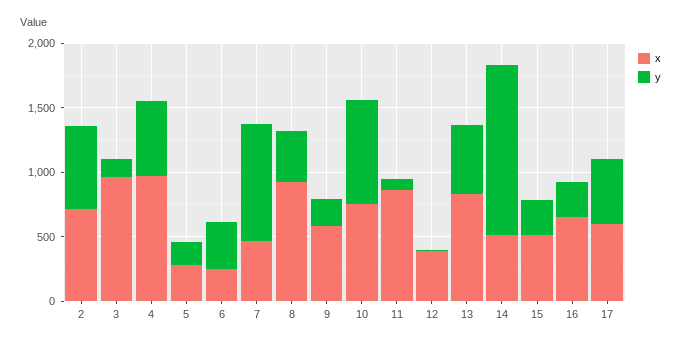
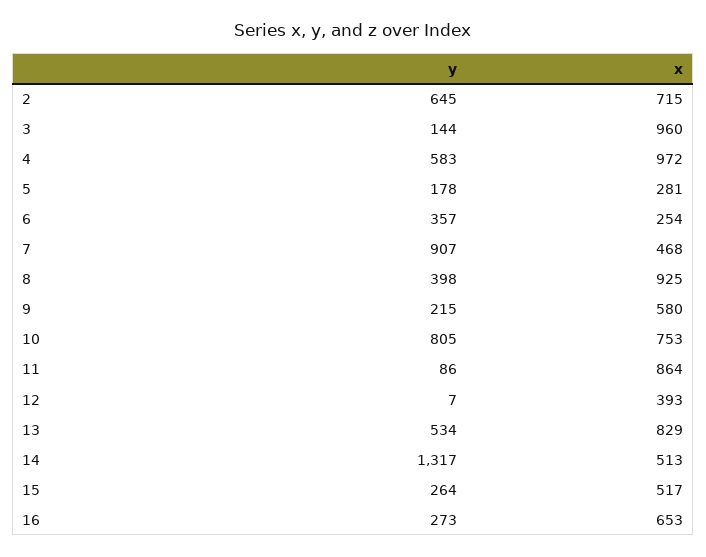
  {
    "x": {
      "2": 715,
      "3": 960,
      "4": 972,
      "5": 281,
      "6": 254,
      "7": 468,
      "8": 925,
      "9": 580,
      "10": 753,
      "11": 864,
      "12": 393,
      "13": 829,
      "14": 513,
      "15": 517,
-     "16": 653,
+     "16": 653
-     "17": 600
    },
    "y": {
      "2": 645,
      "3": 144,
      "4": 583,
      "5": 178,
      "6": 357,
      "7": 907,
      "8": 398,
      "9": 215,
      "10": 805,
      "11": 86,
      "12": 7,
      "13": 534,
      "14": 1317,
      "15": 264,
-     "16": 273,
+     "16": 273
-     "17": 500
    }
  }

